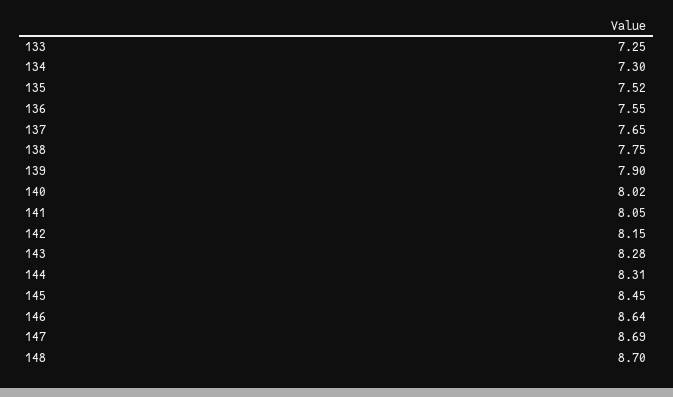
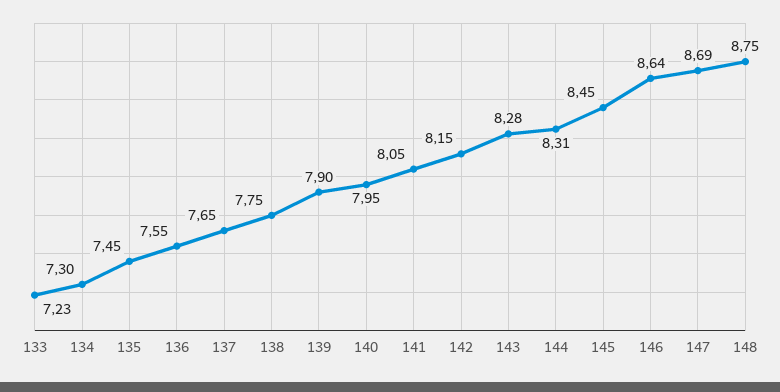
  {
-   "133": 7.25,
+   "133": 7.23,
    "134": 7.3,
-   "135": 7.52,
+   "135": 7.45,
    "136": 7.55,
    "137": 7.65,
    "138": 7.75,
    "139": 7.9,
-   "140": 8.02,
+   "140": 7.95,
    "141": 8.05,
    "142": 8.15,
    "143": 8.28,
    "144": 8.31,
    "145": 8.45,
    "146": 8.64,
    "147": 8.69,
-   "148": 8.7
+   "148": 8.75
  }

